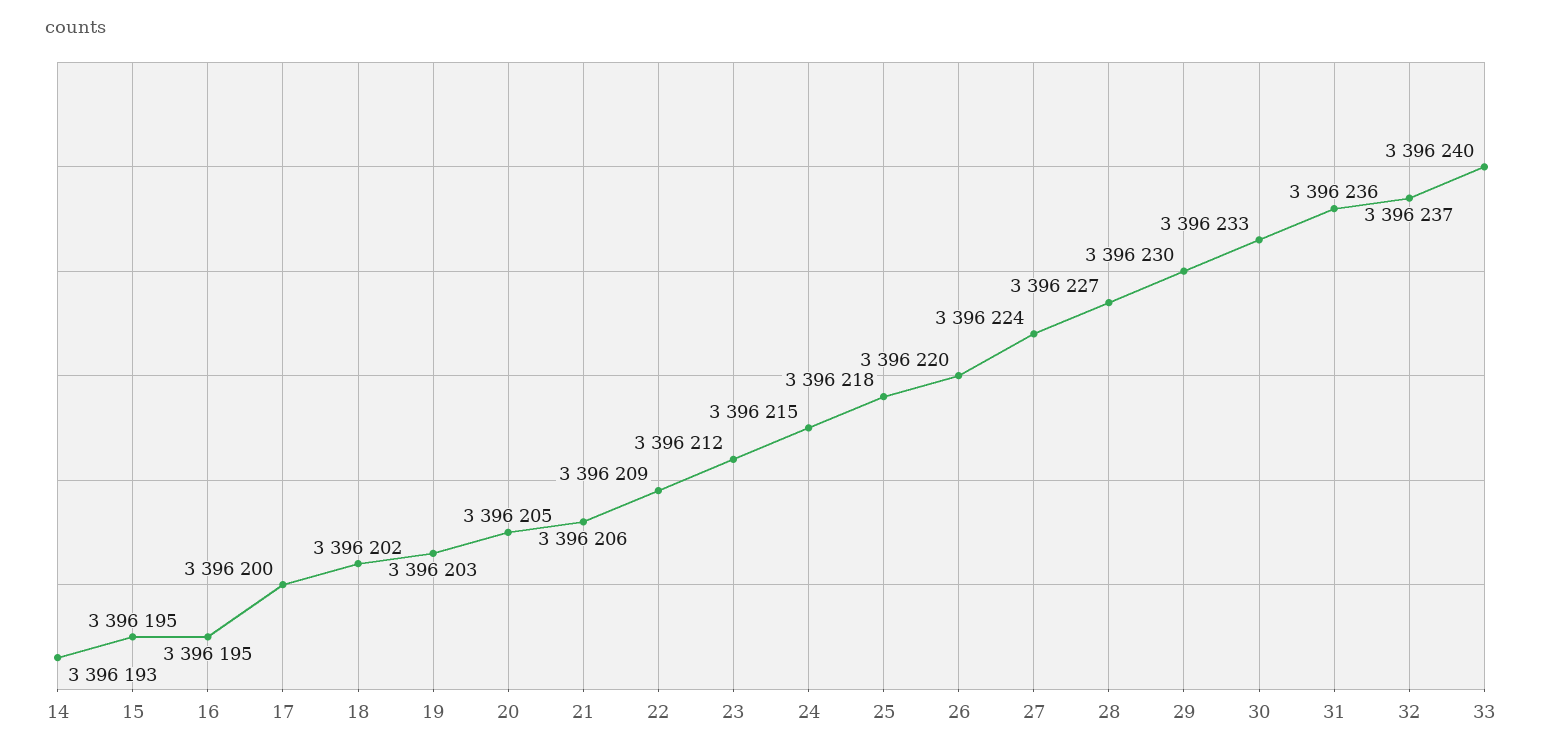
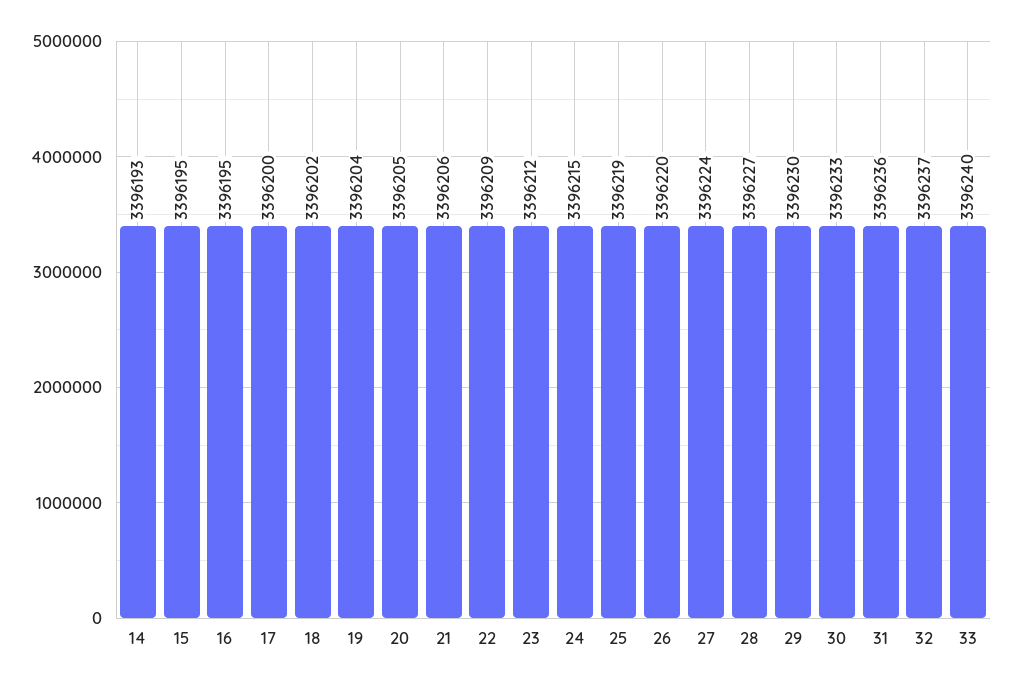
  {
    "14": 3396193,
    "15": 3396195,
    "16": 3396195,
    "17": 3396200,
    "18": 3396202,
-   "19": 3396203,
+   "19": 3396204,
    "20": 3396205,
    "21": 3396206,
    "22": 3396209,
    "23": 3396212,
    "24": 3396215,
-   "25": 3396218,
+   "25": 3396219,
    "26": 3396220,
    "27": 3396224,
    "28": 3396227,
    "29": 3396230,
    "30": 3396233,
    "31": 3396236,
    "32": 3396237,
    "33": 3396240
  }

